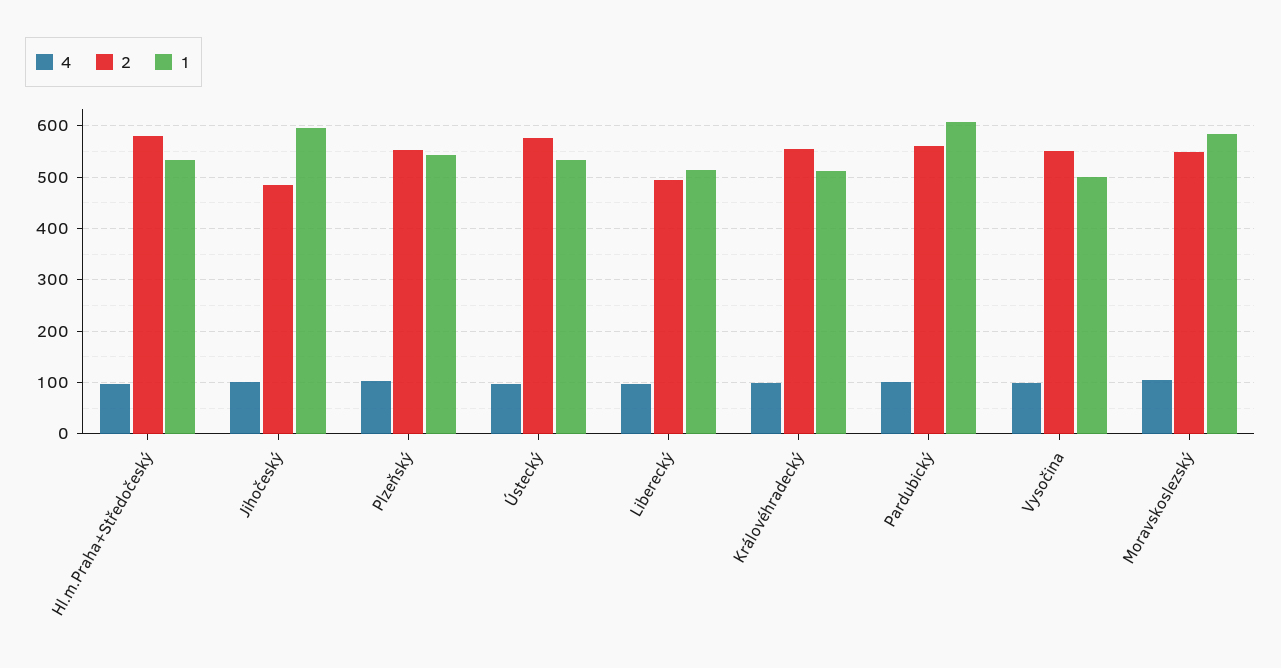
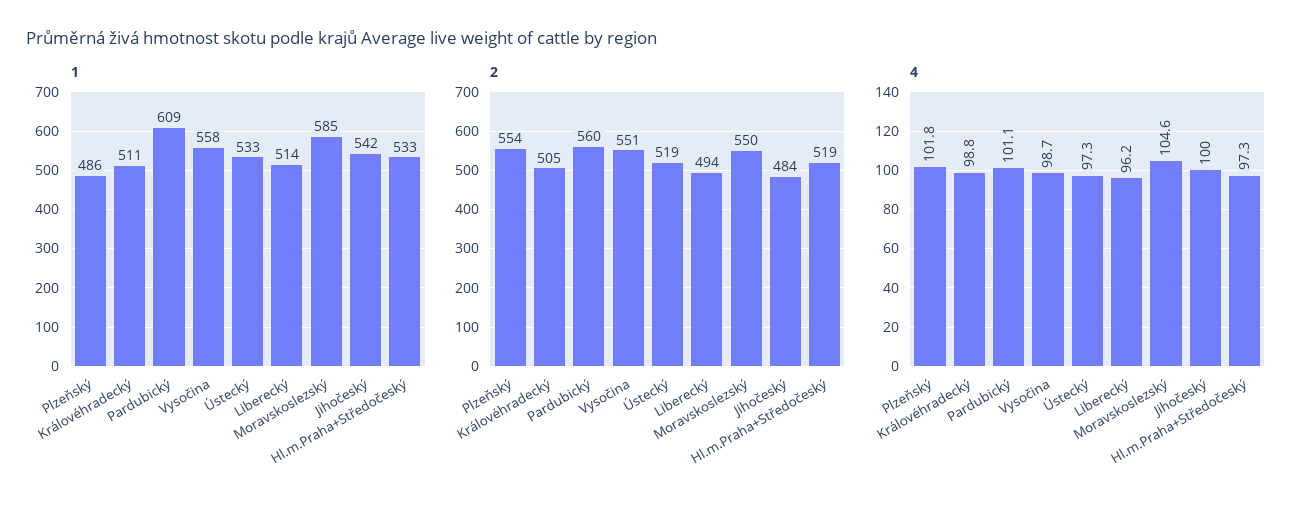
  {
    "4": {
      "Hl.m.Praha+Středočeský": 97.3,
      "Jihočeský": 100,
      "Plzeňský": 101.8,
      "Ústecký": 97.3,
      "Liberecký": 96.2,
      "Královéhradecký": 98.8,
      "Pardubický": 101.1,
      "Vysočina": 98.7,
      "Moravskoslezský": 104.6
    },
    "2": {
-     "Hl.m.Praha+Středočeský": 580,
+     "Hl.m.Praha+Středočeský": 519,
      "Jihočeský": 484,
      "Plzeňský": 554,
-     "Ústecký": 580,
+     "Ústecký": 519,
      "Liberecký": 494,
-     "Královéhradecký": 560,
+     "Královéhradecký": 505,
      "Pardubický": 560,
      "Vysočina": 551,
      "Moravskoslezský": 550
    },
    "1": {
      "Hl.m.Praha+Středočeský": 533,
-     "Jihočeský": 600,
+     "Jihočeský": 542,
-     "Plzeňský": 540,
+     "Plzeňský": 486,
      "Ústecký": 533,
      "Liberecký": 514,
      "Královéhradecký": 511,
      "Pardubický": 609,
-     "Vysočina": 500,
+     "Vysočina": 558,
      "Moravskoslezský": 585
    }
  }

